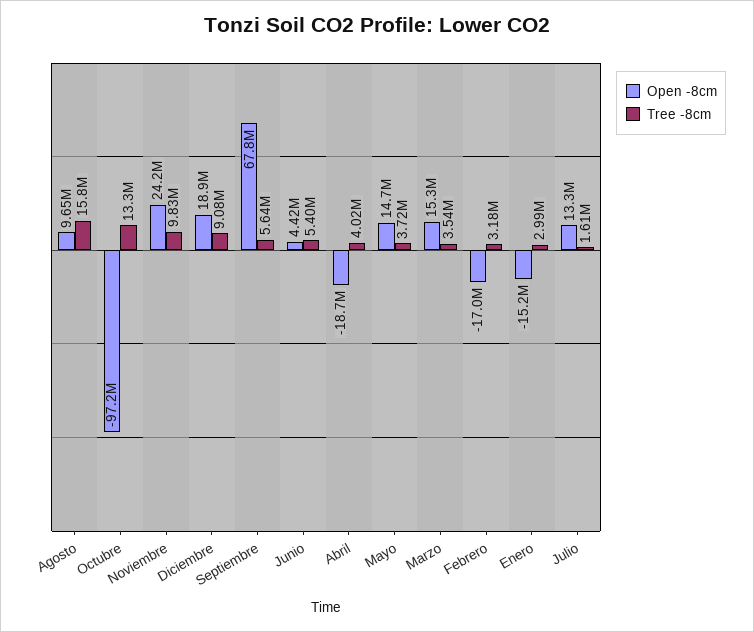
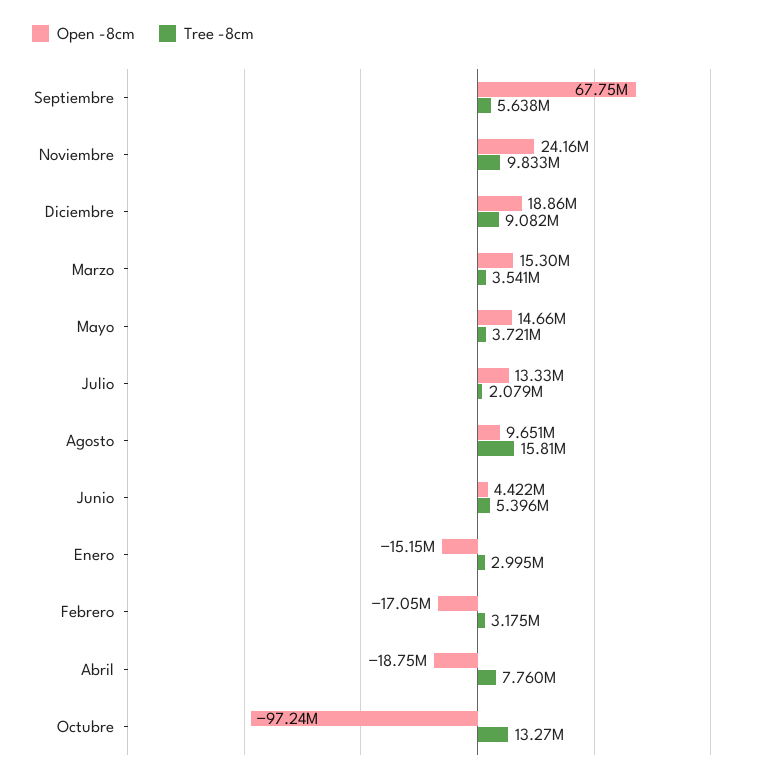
  {
    "Open -8cm": {
      "Agosto": 9651000,
      "Octubre": -97240000,
      "Noviembre": 24160000,
      "Diciembre": 18860000,
      "Septiembre": 67750000,
      "Junio": 4422000,
      "Abril": -18750000,
      "Mayo": 14660000,
      "Marzo": 15300000,
      "Febrero": -17050000,
      "Enero": -15150000,
      "Julio": 13330000
    },
    "Tree -8cm": {
      "Agosto": 15810000,
      "Octubre": 13270000,
      "Noviembre": 9833000,
      "Diciembre": 9082000,
      "Septiembre": 5638000,
      "Junio": 5396000,
-     "Abril": 4020000,
+     "Abril": 7760000,
      "Mayo": 3721000,
      "Marzo": 3541000,
      "Febrero": 3175000,
      "Enero": 2995000,
-     "Julio": 1610000
+     "Julio": 2079000
    }
  }

